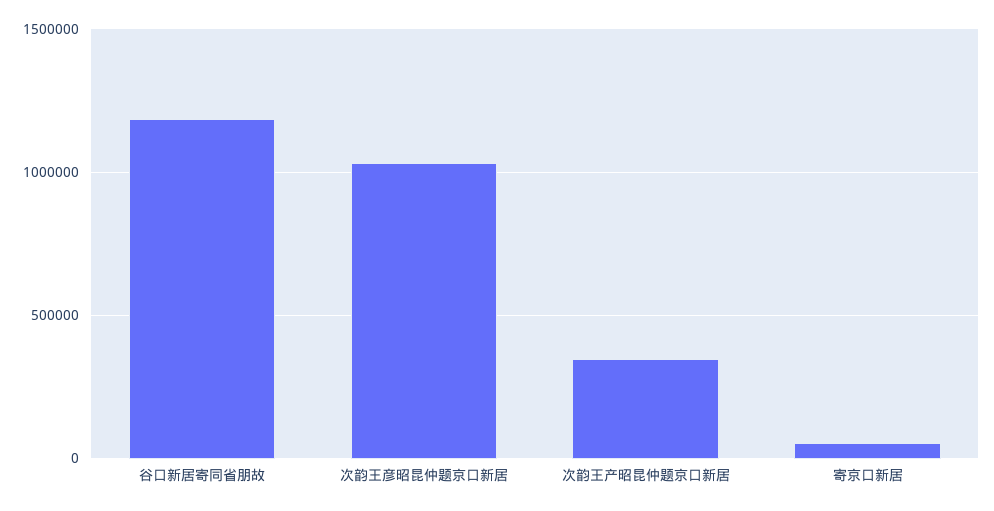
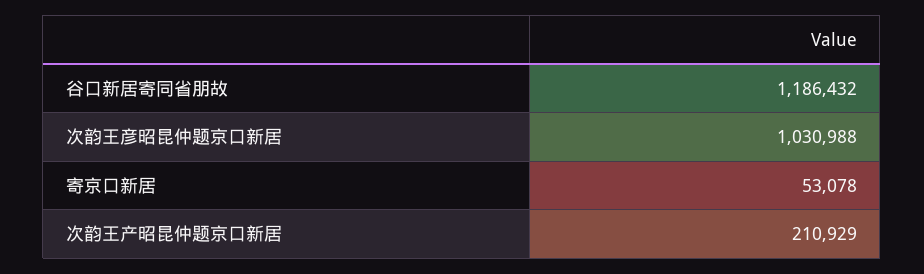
  {
    "谷口新居寄同省朋故": 1186432,
    "次韵王彦昭昆仲题京口新居": 1030988,
-   "次韵王产昭昆仲题京口新居": 350000,
+   "次韵王产昭昆仲题京口新居": 210929,
    "寄京口新居": 53078
  }

